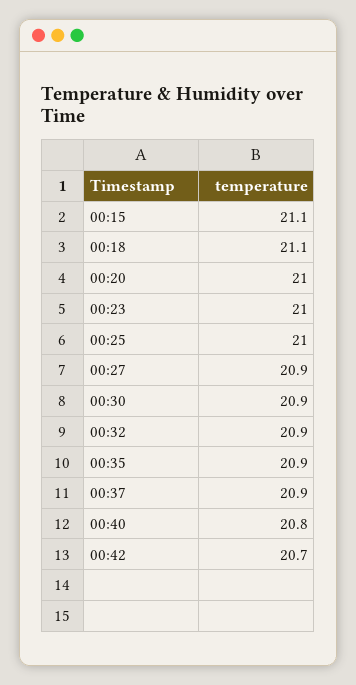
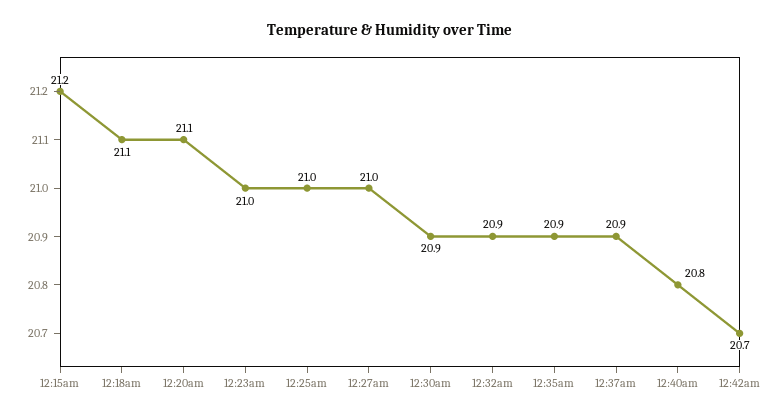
  {
-   "00:15": 21.1,
+   "00:15": 21.2,
    "00:18": 21.1,
-   "00:20": 21,
+   "00:20": 21.1,
    "00:23": 21,
    "00:25": 21,
-   "00:27": 20.9,
+   "00:27": 21,
    "00:30": 20.9,
    "00:32": 20.9,
    "00:35": 20.9,
    "00:37": 20.9,
    "00:40": 20.8,
    "00:42": 20.7
  }

